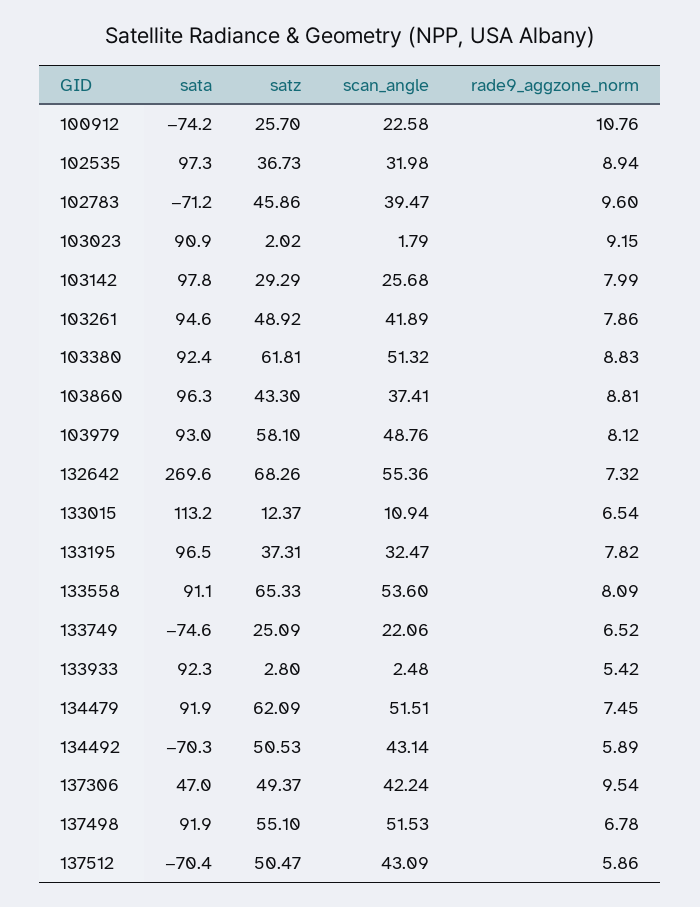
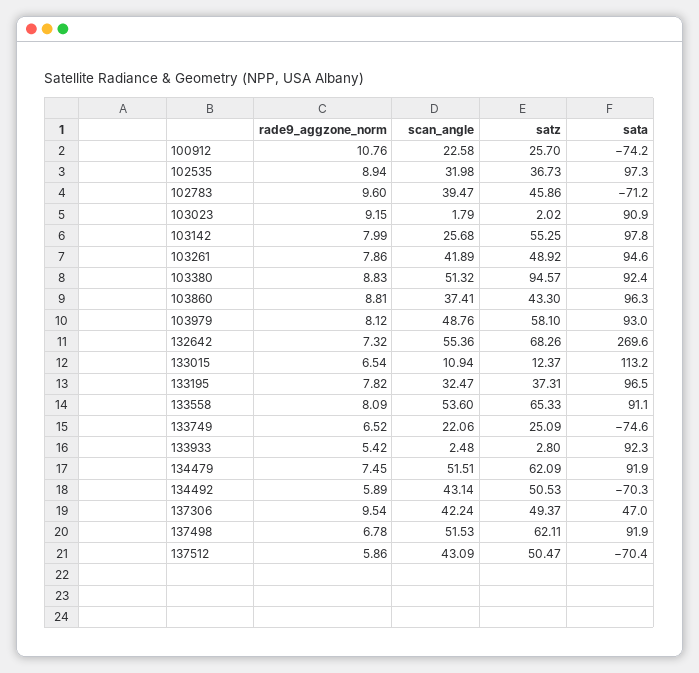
  {
    "sata": {
      "100912": -74.2,
      "102535": 97.3,
      "102783": -71.2,
      "103023": 90.9,
      "103142": 97.8,
      "103261": 94.6,
      "103380": 92.4,
      "103860": 96.3,
      "103979": 93,
      "132642": 269.6,
      "133015": 113.2,
      "133195": 96.5,
      "133558": 91.1,
      "133749": -74.6,
      "133933": 92.3,
      "134479": 91.9,
      "134492": -70.3,
      "137306": 47,
      "137498": 91.9,
      "137512": -70.4
    },
    "satz": {
      "100912": 25.7,
      "102535": 36.73,
      "102783": 45.86,
      "103023": 2.02,
-     "103142": 29.29,
+     "103142": 55.25,
      "103261": 48.92,
-     "103380": 61.81,
+     "103380": 94.57,
      "103860": 43.3,
      "103979": 58.1,
      "132642": 68.26,
      "133015": 12.37,
      "133195": 37.31,
      "133558": 65.33,
      "133749": 25.09,
      "133933": 2.8,
      "134479": 62.09,
      "134492": 50.53,
      "137306": 49.37,
-     "137498": 55.1,
+     "137498": 62.11,
      "137512": 50.47
    },
    "scan_angle": {
      "100912": 22.58,
      "102535": 31.98,
      "102783": 39.47,
      "103023": 1.79,
      "103142": 25.68,
      "103261": 41.89,
      "103380": 51.32,
      "103860": 37.41,
      "103979": 48.76,
      "132642": 55.36,
      "133015": 10.94,
      "133195": 32.47,
      "133558": 53.6,
      "133749": 22.06,
      "133933": 2.48,
      "134479": 51.51,
      "134492": 43.14,
      "137306": 42.24,
      "137498": 51.53,
      "137512": 43.09
    },
    "rade9_aggzone_norm": {
      "100912": 10.76,
      "102535": 8.94,
      "102783": 9.6,
      "103023": 9.15,
      "103142": 7.99,
      "103261": 7.86,
      "103380": 8.83,
      "103860": 8.81,
      "103979": 8.12,
      "132642": 7.32,
      "133015": 6.54,
      "133195": 7.82,
      "133558": 8.09,
      "133749": 6.52,
      "133933": 5.42,
      "134479": 7.45,
      "134492": 5.89,
      "137306": 9.54,
      "137498": 6.78,
      "137512": 5.86
    }
  }

